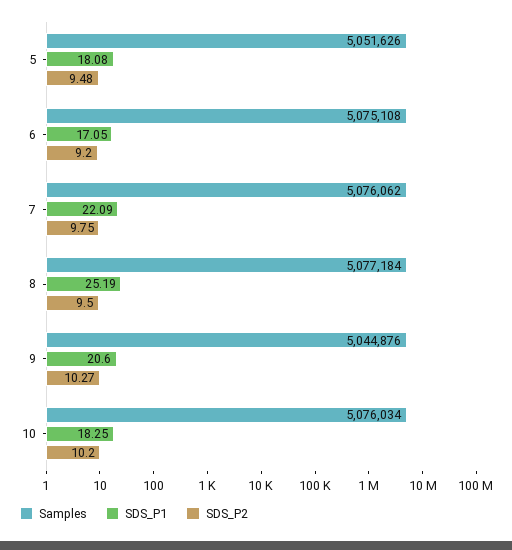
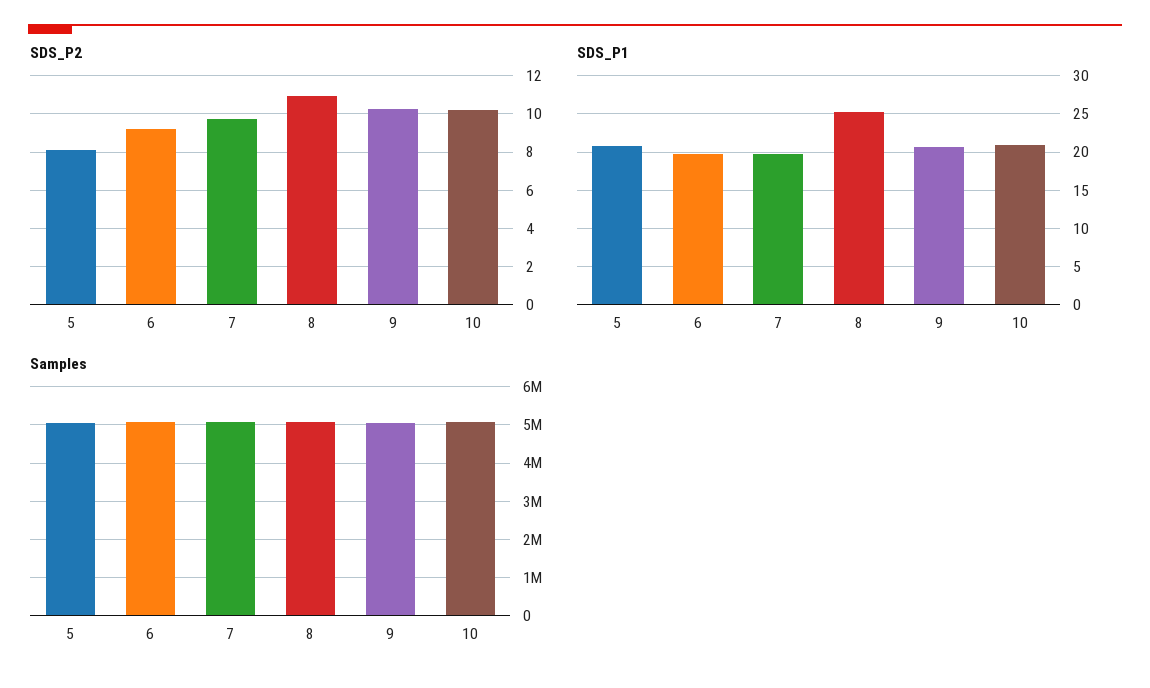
  {
    "Samples": {
      "5": 5051626,
      "6": 5075108,
      "7": 5076062,
      "8": 5077184,
      "9": 5044876,
      "10": 5076034
    },
    "SDS_P1": {
-     "5": 18.08,
+     "5": 21,
-     "6": 17.05,
+     "6": 20,
-     "7": 22.09,
+     "7": 20,
      "8": 25.19,
      "9": 20.6,
-     "10": 18.25
+     "10": 21
    },
    "SDS_P2": {
-     "5": 9.48,
+     "5": 8,
      "6": 9.2,
      "7": 9.75,
-     "8": 9.5,
+     "8": 11,
      "9": 10.27,
      "10": 10.2
    }
  }

